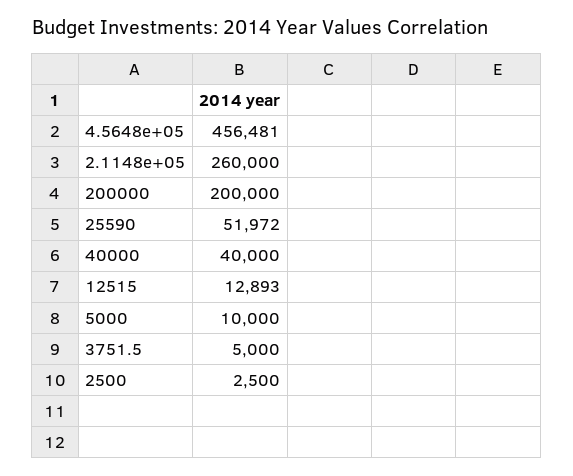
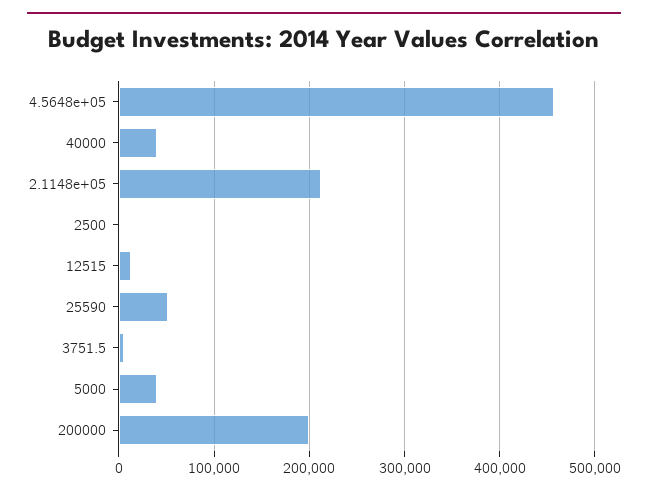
  {
    "4.5648e+05": 456481,
-   "2.1148e+05": 260000,
+   "2.1148e+05": 210000,
    "200000": 200000,
    "25590": 51972,
    "40000": 40000,
    "12515": 12893,
-   "5000": 10000,
+   "5000": 40000,
    "3751.5": 5000,
    "2500": 2500
  }

